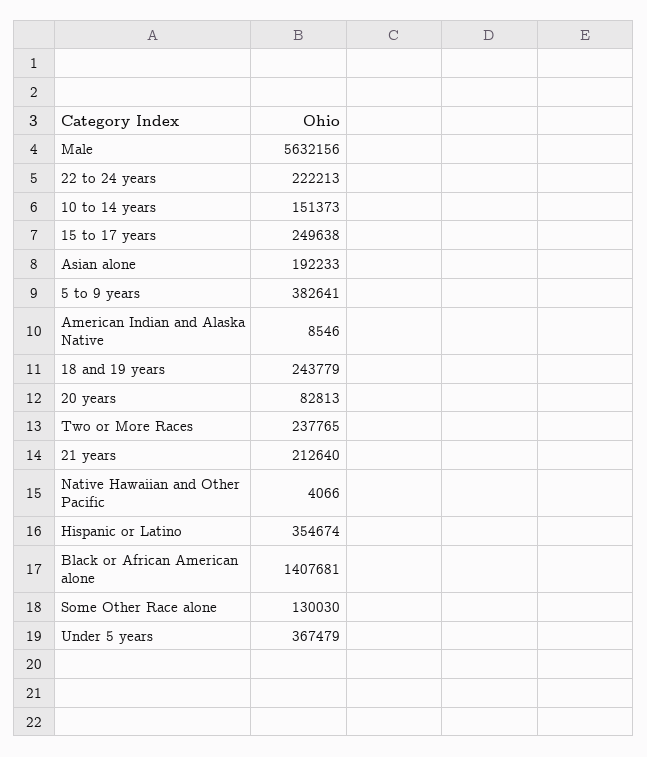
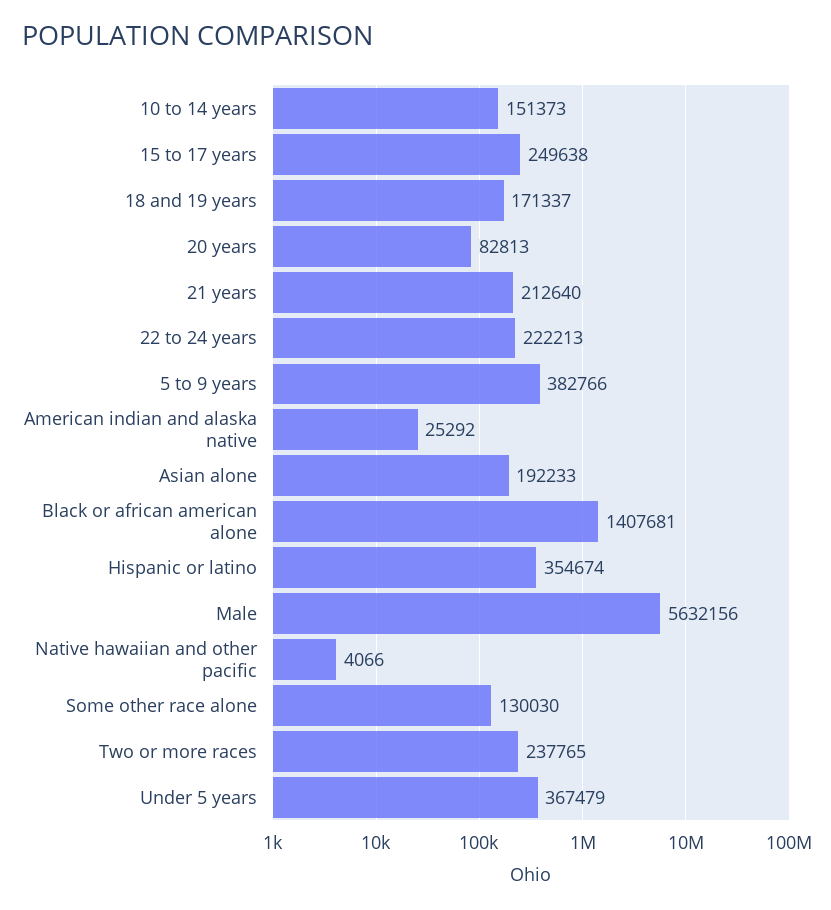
  {
    "Male": 5632156,
    "22 to 24 years": 222213,
    "10 to 14 years": 151373,
    "15 to 17 years": 249638,
    "Asian alone": 192233,
-   "5 to 9 years": 382641,
+   "5 to 9 years": 382766,
-   "American Indian and Alaska Native": 8546,
+   "American Indian and Alaska Native": 25292,
-   "18 and 19 years": 243779,
+   "18 and 19 years": 171337,
    "20 years": 82813,
    "Two or More Races": 237765,
    "21 years": 212640,
    "Native Hawaiian and Other Pacific": 4066,
    "Hispanic or Latino": 354674,
    "Black or African American alone": 1407681,
    "Some Other Race alone": 130030,
    "Under 5 years": 367479
  }

